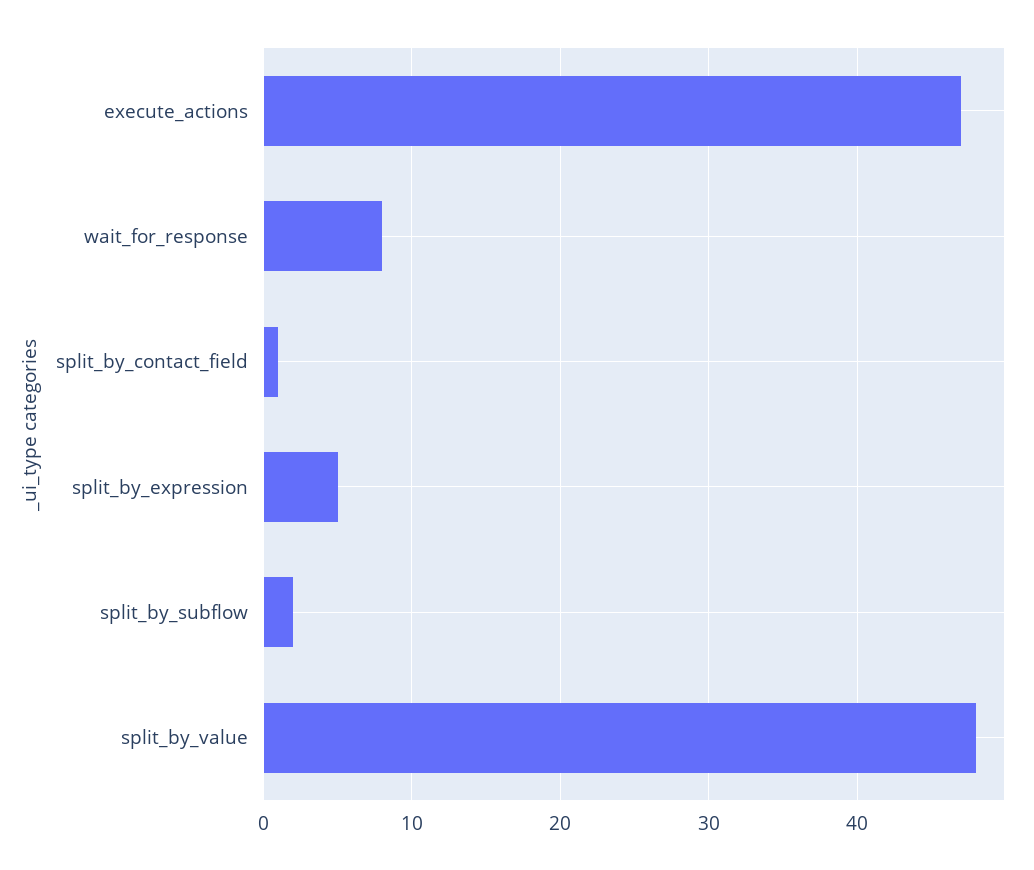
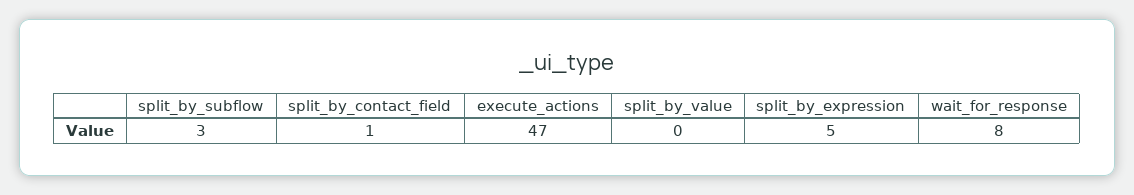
  {
    "execute_actions": 47,
    "wait_for_response": 8,
    "split_by_contact_field": 1,
    "split_by_expression": 5,
-   "split_by_subflow": 2,
+   "split_by_subflow": 3,
-   "split_by_value": 48
+   "split_by_value": 0
  }

